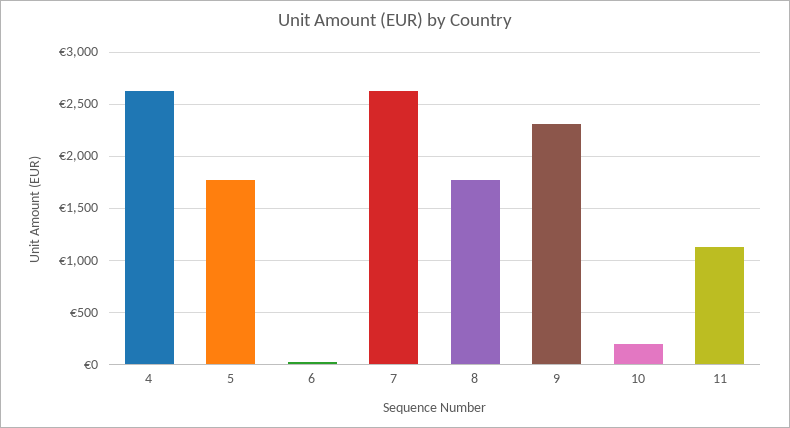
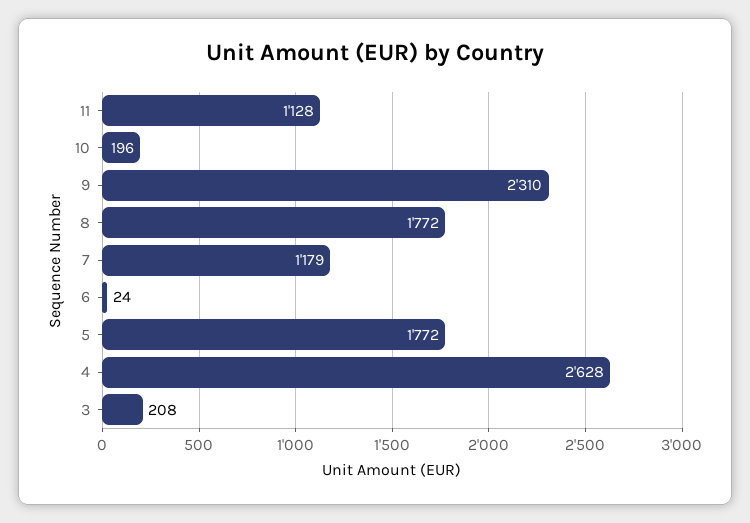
  {
    "4": 2628,
    "5": 1772,
    "6": 24,
-   "7": 2600,
+   "7": 1179,
    "8": 1772,
    "9": 2310,
    "10": 196,
-   "11": 1128
+   "11": 1128,
+   "3": 208
  }

